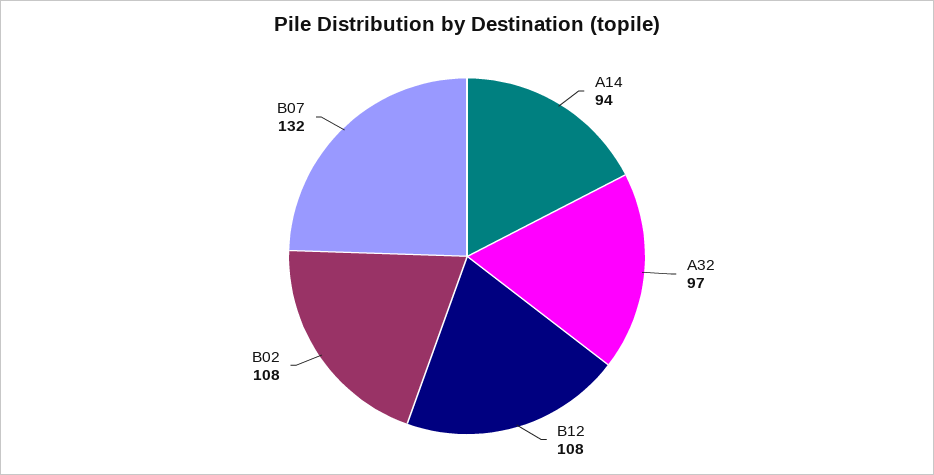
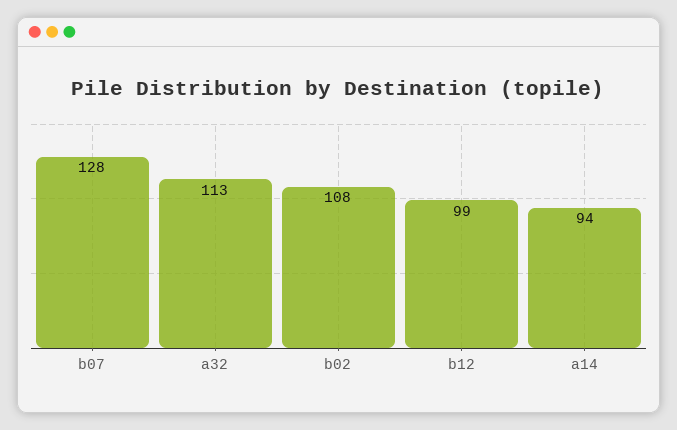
  {
    "A14": 94,
-   "A32": 97,
+   "A32": 113,
-   "B12": 108,
+   "B12": 99,
    "B02": 108,
-   "B07": 132
+   "B07": 128
  }

